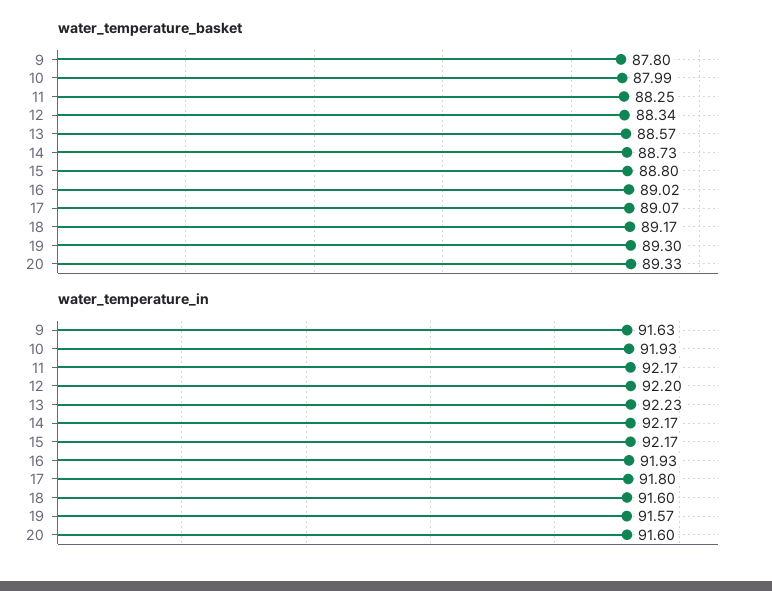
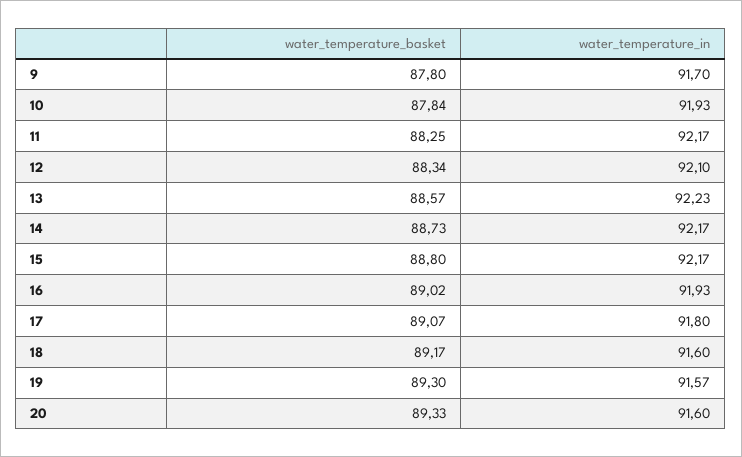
  {
    "water_temperature_basket": {
      "9": 87.8,
-     "10": 87.99,
+     "10": 87.84,
      "11": 88.25,
      "12": 88.34,
      "13": 88.57,
      "14": 88.73,
      "15": 88.8,
      "16": 89.02,
      "17": 89.07,
      "18": 89.17,
      "19": 89.3,
      "20": 89.33
    },
    "water_temperature_in": {
-     "9": 91.63,
+     "9": 91.7,
      "10": 91.93,
      "11": 92.17,
-     "12": 92.2,
+     "12": 92.1,
      "13": 92.23,
      "14": 92.17,
      "15": 92.17,
      "16": 91.93,
      "17": 91.8,
      "18": 91.6,
      "19": 91.57,
      "20": 91.6
    }
  }

